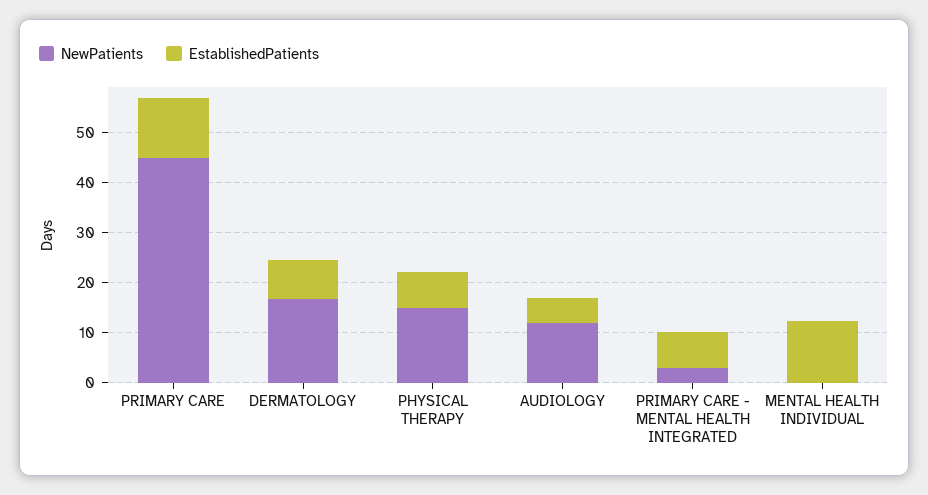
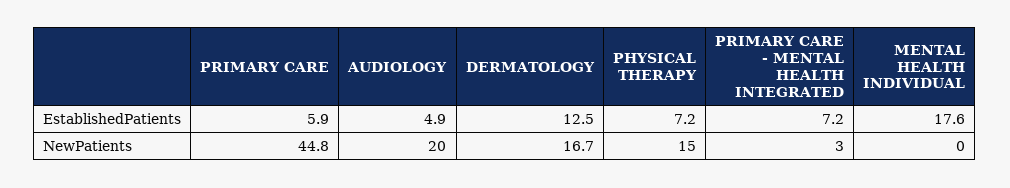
  {
    "NewPatients": {
      "PRIMARY CARE": 44.8,
      "DERMATOLOGY": 16.7,
      "PHYSICAL THERAPY": 15,
-     "AUDIOLOGY": 12,
+     "AUDIOLOGY": 20,
      "PRIMARY CARE - MENTAL HEALTH INTEGRATED": 3,
      "MENTAL HEALTH INDIVIDUAL": 0
    },
    "EstablishedPatients": {
-     "PRIMARY CARE": 12,
+     "PRIMARY CARE": 5.9,
-     "DERMATOLOGY": 8,
+     "DERMATOLOGY": 12.5,
      "PHYSICAL THERAPY": 7.2,
      "AUDIOLOGY": 4.9,
      "PRIMARY CARE - MENTAL HEALTH INTEGRATED": 7.2,
-     "MENTAL HEALTH INDIVIDUAL": 12
+     "MENTAL HEALTH INDIVIDUAL": 17.6
    }
  }

